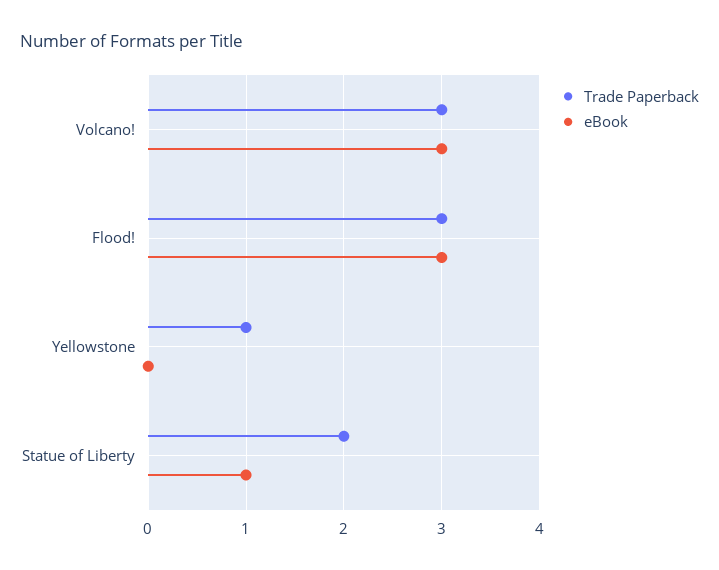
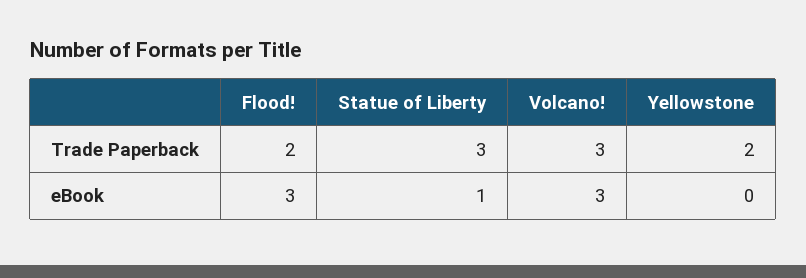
  {
    "Trade Paperback": {
      "Volcano!": 3,
-     "Flood!": 3,
+     "Flood!": 2,
-     "Yellowstone": 1,
+     "Yellowstone": 2,
-     "Statue of Liberty": 2
+     "Statue of Liberty": 3
    },
    "eBook": {
      "Volcano!": 3,
      "Flood!": 3,
      "Yellowstone": 0,
      "Statue of Liberty": 1
    }
  }

